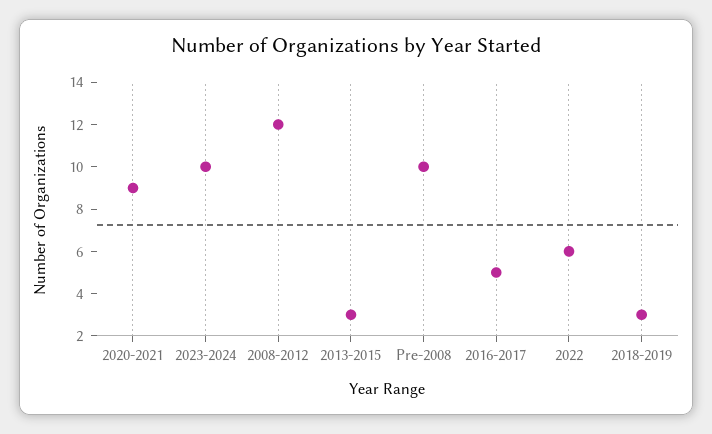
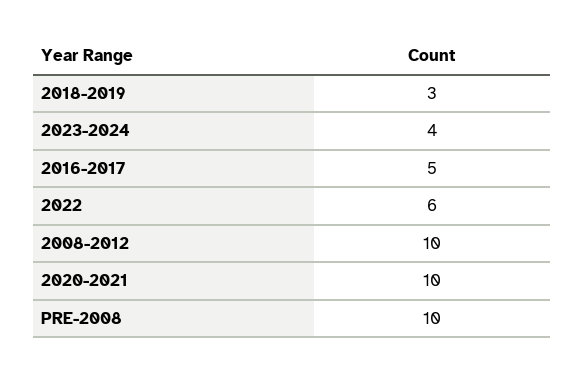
  {
-   "2020-2021": 9,
+   "2020-2021": 10,
-   "2023-2024": 10,
+   "2023-2024": 4,
-   "2008-2012": 12,
+   "2008-2012": 10,
-   "2013-2015": 3,
    "Pre-2008": 10,
    "2016-2017": 5,
    "2022": 6,
    "2018-2019": 3
  }

